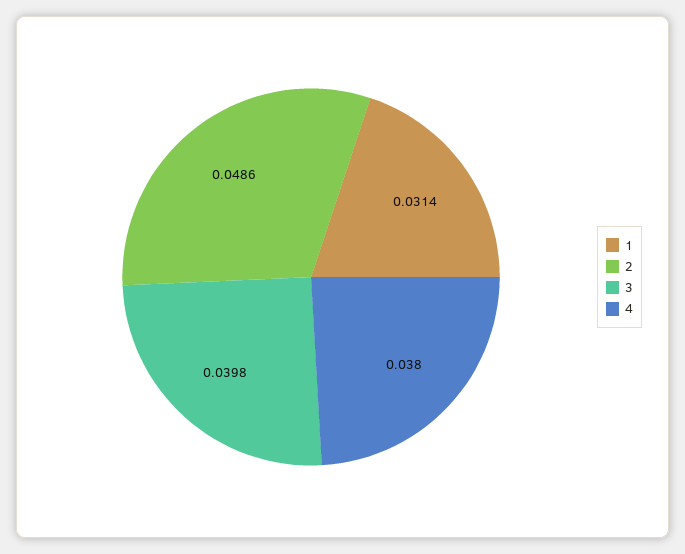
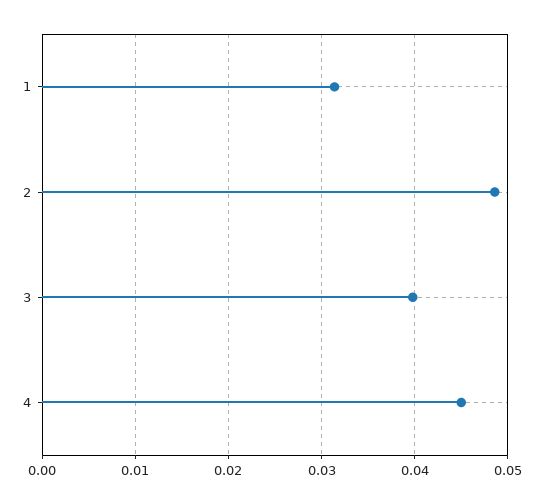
  {
    "1": 0.0314,
    "2": 0.0486,
    "3": 0.0398,
-   "4": 0.038
+   "4": 0.045
  }

